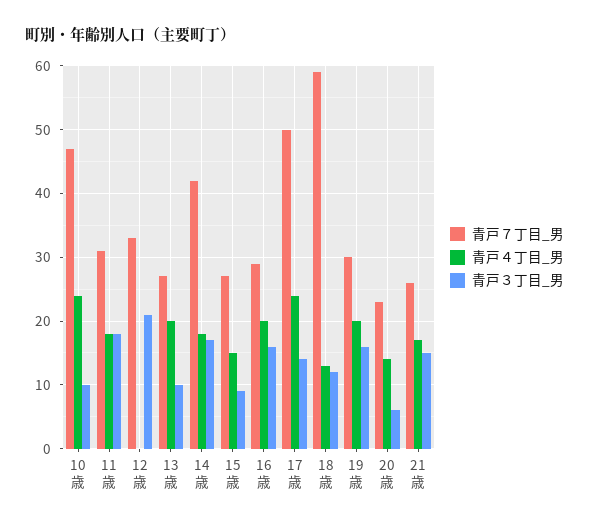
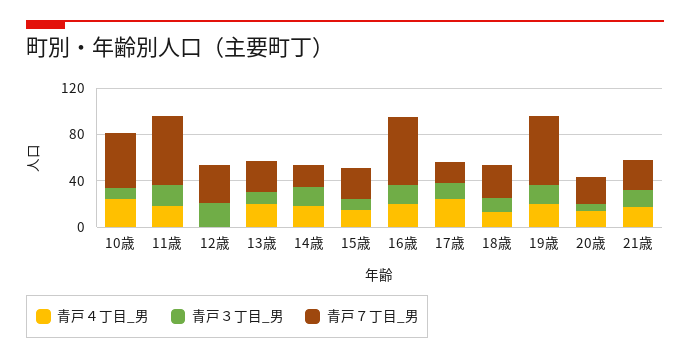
  {
    "青戸７丁目_男": {
      "10歳": 47,
-     "11歳": 31,
+     "11歳": 60,
      "12歳": 33,
      "13歳": 27,
-     "14歳": 42,
+     "14歳": 20,
      "15歳": 27,
-     "16歳": 29,
+     "16歳": 60,
-     "17歳": 50,
+     "17歳": 20,
-     "18歳": 59,
+     "18歳": 30,
-     "19歳": 30,
+     "19歳": 60,
      "20歳": 23,
      "21歳": 26
    },
    "青戸４丁目_男": {
      "10歳": 24,
      "11歳": 18,
      "12歳": 0,
      "13歳": 20,
      "14歳": 18,
      "15歳": 15,
      "16歳": 20,
      "17歳": 24,
      "18歳": 13,
      "19歳": 20,
      "20歳": 14,
      "21歳": 17
    },
    "青戸３丁目_男": {
      "10歳": 10,
      "11歳": 18,
      "12歳": 21,
      "13歳": 10,
      "14歳": 17,
      "15歳": 9,
      "16歳": 16,
      "17歳": 14,
      "18歳": 12,
      "19歳": 16,
      "20歳": 6,
      "21歳": 15
    }
  }

